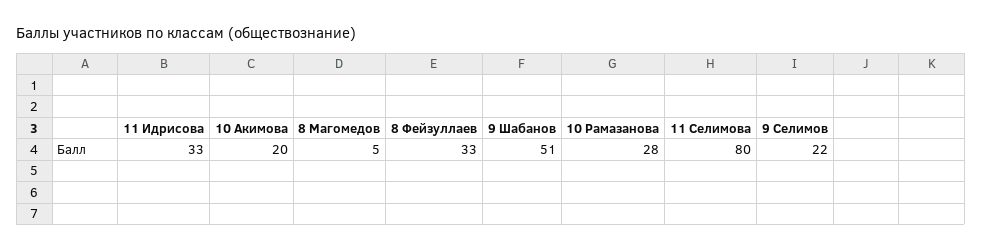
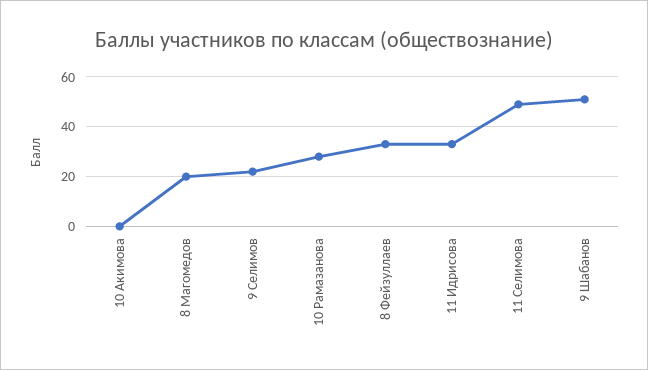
  {
    "11 Идрисова": 33,
-   "10 Акимова": 20,
+   "10 Акимова": 0,
-   "8 Магомедов": 5,
+   "8 Магомедов": 20,
    "8 Фейзуллаев": 33,
    "9 Шабанов": 51,
    "10 Рамазанова": 28,
-   "11 Селимова": 80,
+   "11 Селимова": 50,
    "9 Селимов": 22
  }

